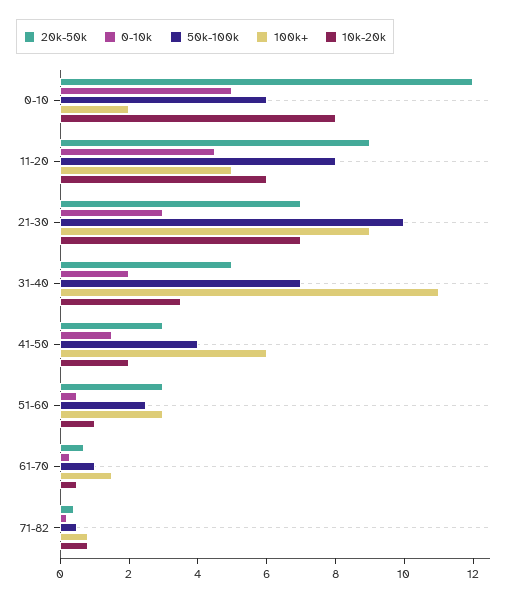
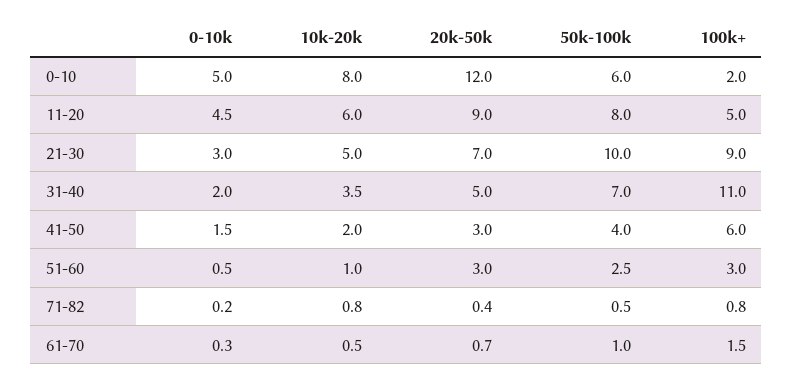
  {
    "20k-50k": {
      "0-10": 12,
      "11-20": 9,
      "21-30": 7,
      "31-40": 5,
      "41-50": 3,
      "51-60": 3,
      "61-70": 0.7,
      "71-82": 0.4
    },
    "0-10k": {
      "0-10": 5,
      "11-20": 4.5,
      "21-30": 3,
      "31-40": 2,
      "41-50": 1.5,
      "51-60": 0.5,
      "61-70": 0.3,
      "71-82": 0.2
    },
    "50k-100k": {
      "0-10": 6,
      "11-20": 8,
      "21-30": 10,
      "31-40": 7,
      "41-50": 4,
      "51-60": 2.5,
      "61-70": 1,
      "71-82": 0.5
    },
    "100k+": {
      "0-10": 2,
      "11-20": 5,
      "21-30": 9,
      "31-40": 11,
      "41-50": 6,
      "51-60": 3,
      "61-70": 1.5,
      "71-82": 0.8
    },
    "10k-20k": {
      "0-10": 8,
      "11-20": 6,
-     "21-30": 7,
+     "21-30": 5,
      "31-40": 3.5,
      "41-50": 2,
      "51-60": 1,
      "61-70": 0.5,
      "71-82": 0.8
    }
  }

